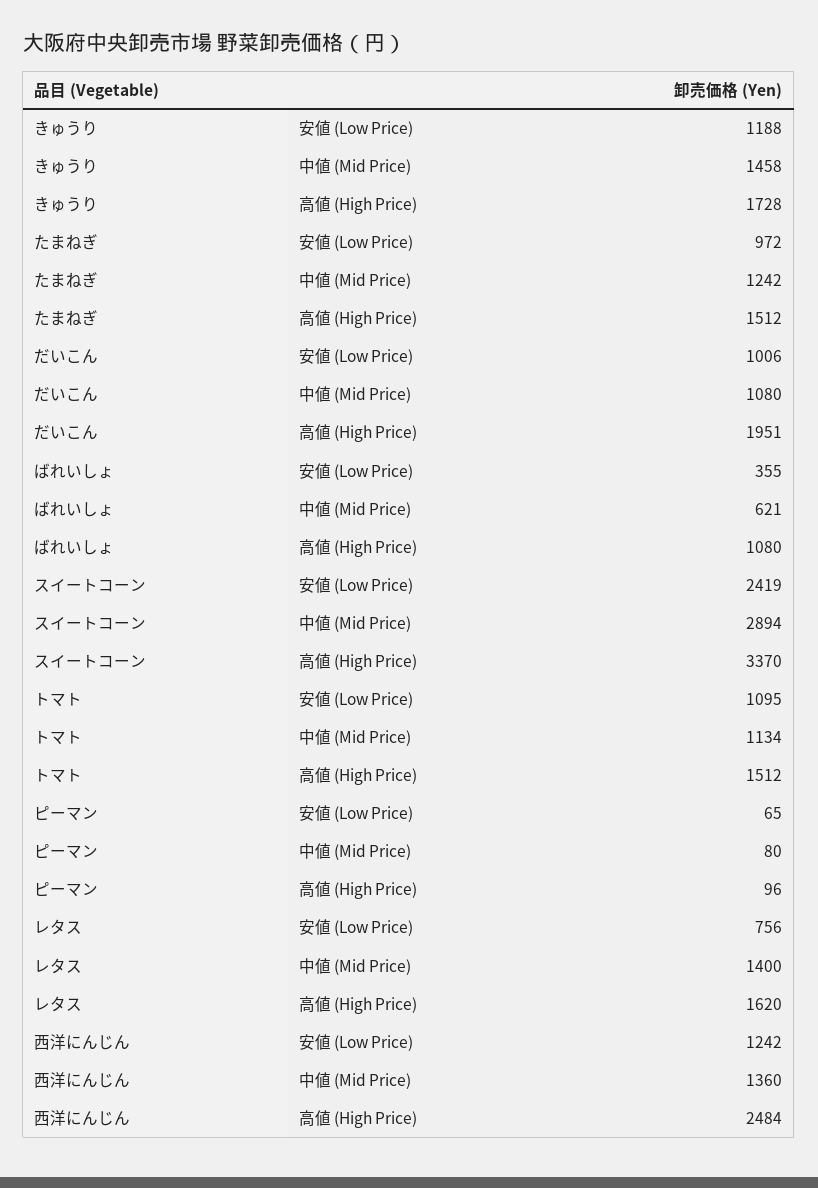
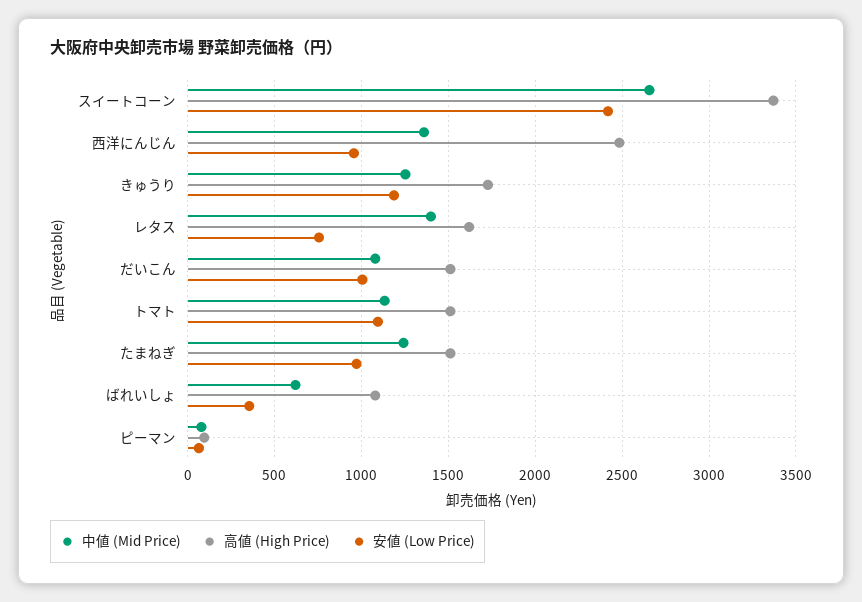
  {
    "安値 (Low Price)": {
      "きゅうり": 1188,
      "たまねぎ": 972,
      "だいこん": 1006,
      "ばれいしょ": 355,
      "スイートコーン": 2419,
      "トマト": 1095,
      "ピーマン": 65,
      "レタス": 756,
-     "西洋にんじん": 1242
+     "西洋にんじん": 950
    },
    "中値 (Mid Price)": {
-     "きゅうり": 1458,
+     "きゅうり": 1250,
      "たまねぎ": 1242,
      "だいこん": 1080,
      "ばれいしょ": 621,
-     "スイートコーン": 2894,
+     "スイートコーン": 2650,
      "トマト": 1134,
      "ピーマン": 80,
      "レタス": 1400,
      "西洋にんじん": 1360
    },
    "高値 (High Price)": {
      "きゅうり": 1728,
      "たまねぎ": 1512,
-     "だいこん": 1951,
+     "だいこん": 1500,
      "ばれいしょ": 1080,
      "スイートコーン": 3370,
      "トマト": 1512,
      "ピーマン": 96,
      "レタス": 1620,
      "西洋にんじん": 2484
    }
  }

